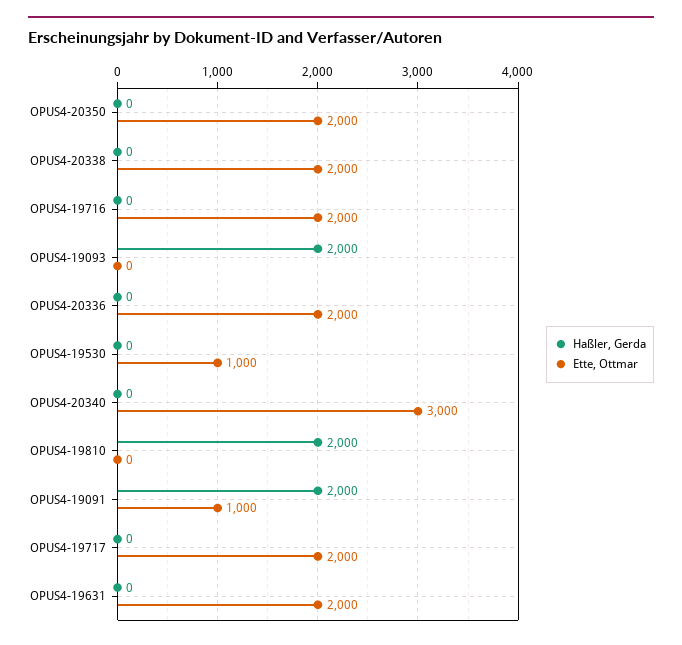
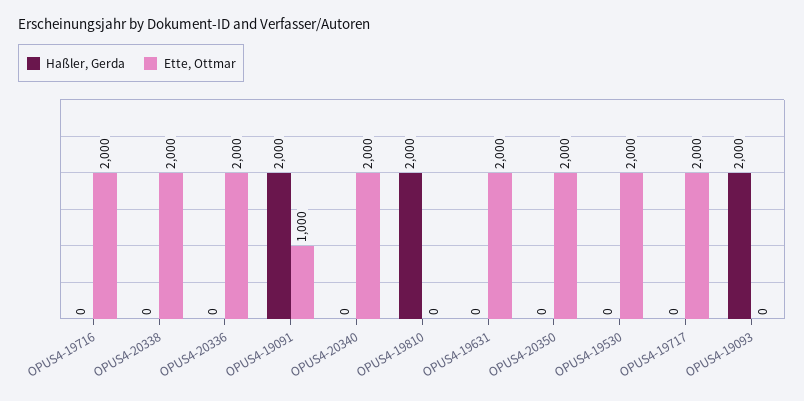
  {
    "Haßler, Gerda": {
      "OPUS4-20350": 0,
      "OPUS4-20338": 0,
      "OPUS4-19716": 0,
      "OPUS4-19093": 2000,
      "OPUS4-20336": 0,
      "OPUS4-19530": 0,
      "OPUS4-20340": 0,
      "OPUS4-19810": 2000,
      "OPUS4-19091": 2000,
      "OPUS4-19717": 0,
      "OPUS4-19631": 0
    },
    "Ette, Ottmar": {
      "OPUS4-20350": 2000,
      "OPUS4-20338": 2000,
      "OPUS4-19716": 2000,
      "OPUS4-19093": 0,
      "OPUS4-20336": 2000,
-     "OPUS4-19530": 1000,
+     "OPUS4-19530": 2000,
-     "OPUS4-20340": 3000,
+     "OPUS4-20340": 2000,
      "OPUS4-19810": 0,
      "OPUS4-19091": 1000,
      "OPUS4-19717": 2000,
      "OPUS4-19631": 2000
    }
  }

